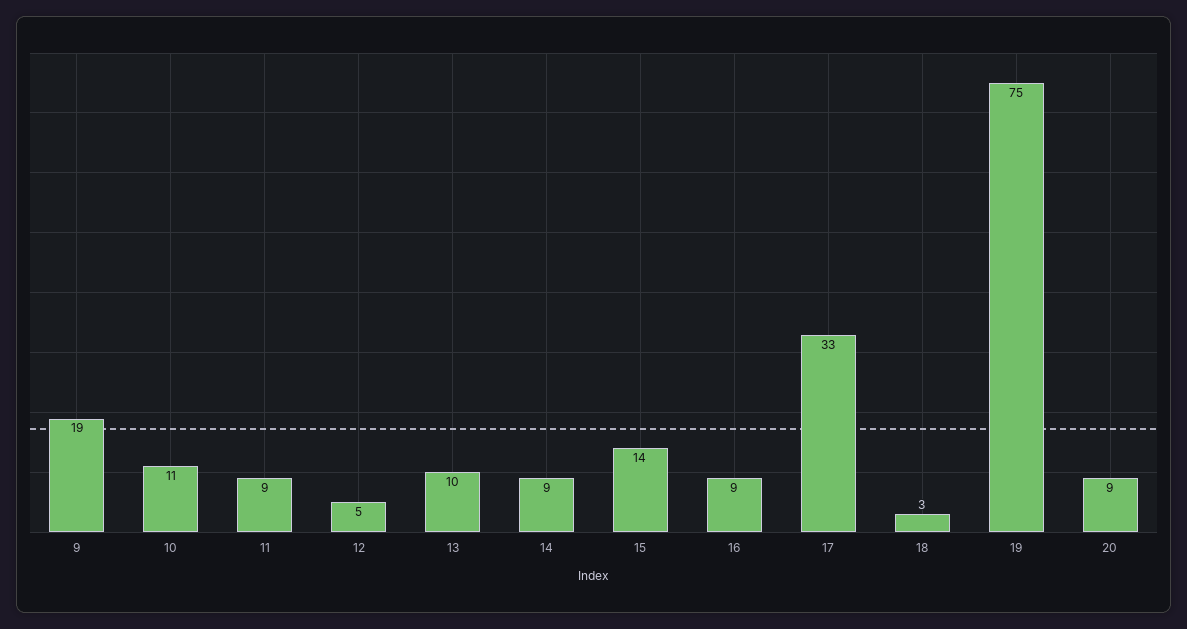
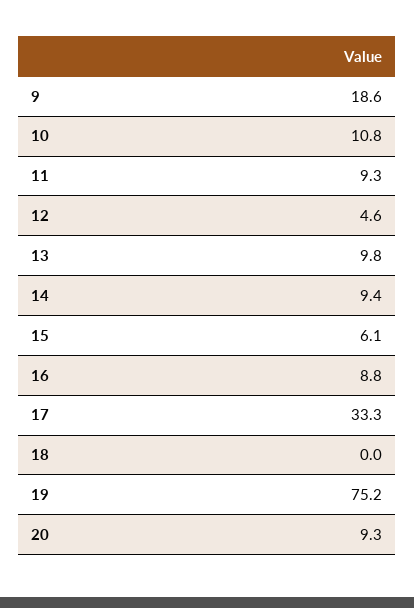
  {
    "9": 18.6,
    "10": 10.8,
    "11": 9.3,
    "12": 4.6,
    "13": 9.8,
    "14": 9.4,
-   "15": 14,
+   "15": 6.1,
    "16": 8.8,
    "17": 33.3,
-   "18": 3,
+   "18": 0,
    "19": 75.2,
    "20": 9.3
  }

